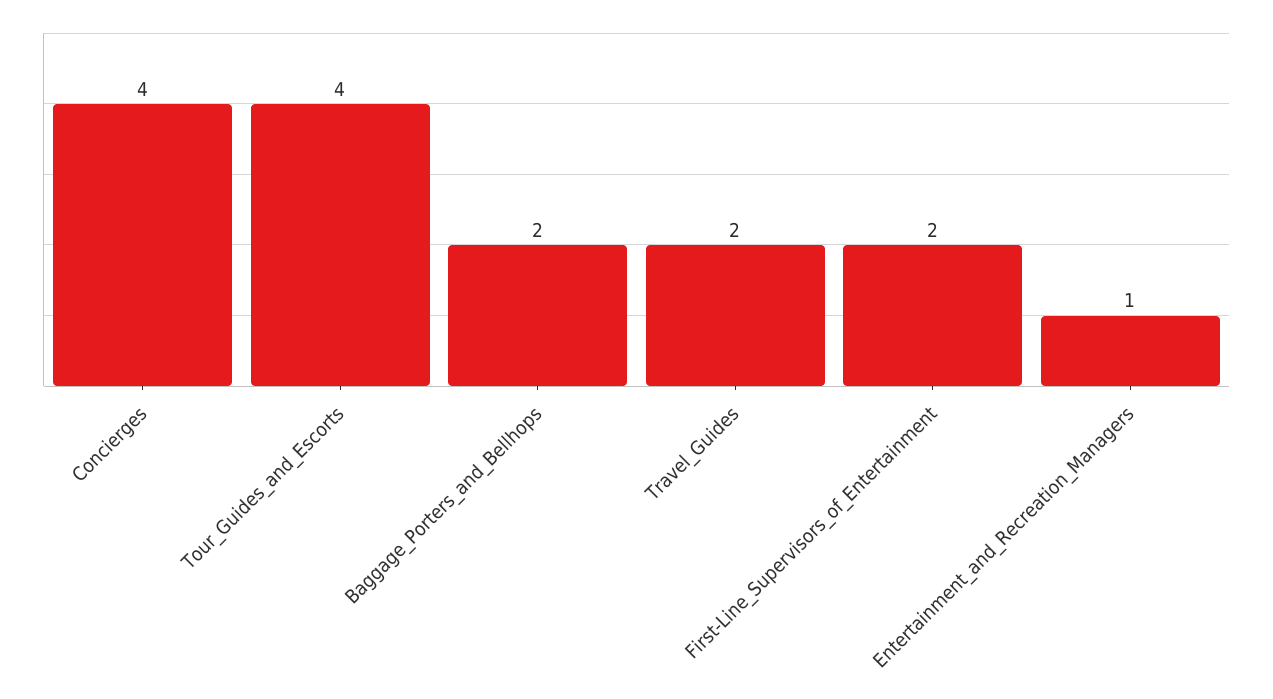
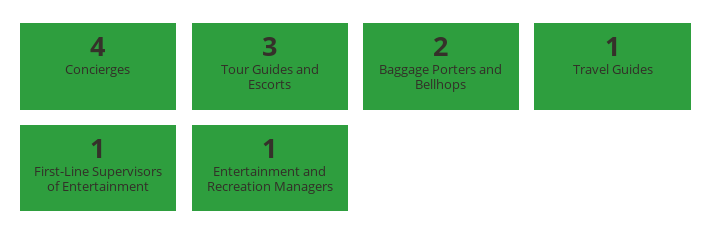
  {
    "Concierges": 4,
-   "Tour_Guides_and_Escorts": 4,
+   "Tour_Guides_and_Escorts": 3,
    "Baggage_Porters_and_Bellhops": 2,
-   "Travel_Guides": 2,
+   "Travel_Guides": 1,
-   "First-Line_Supervisors_of_Entertainment": 2,
+   "First-Line_Supervisors_of_Entertainment": 1,
    "Entertainment_and_Recreation_Managers": 1
  }

